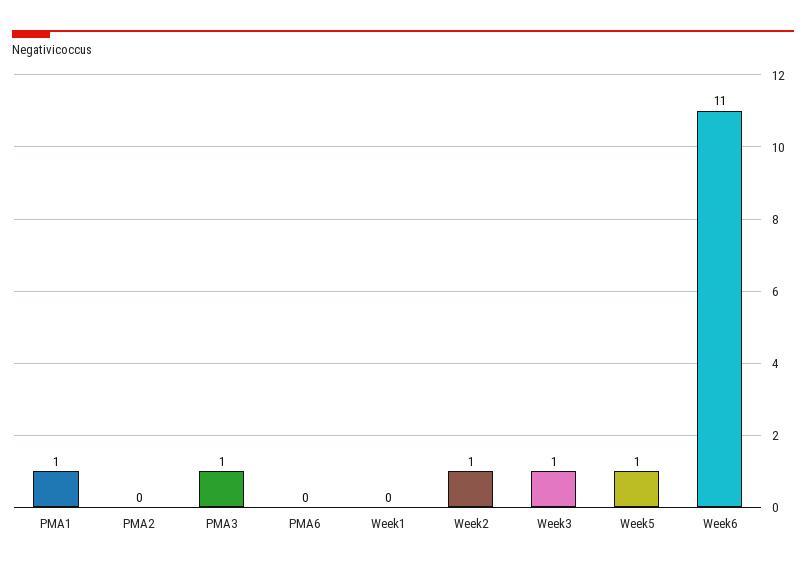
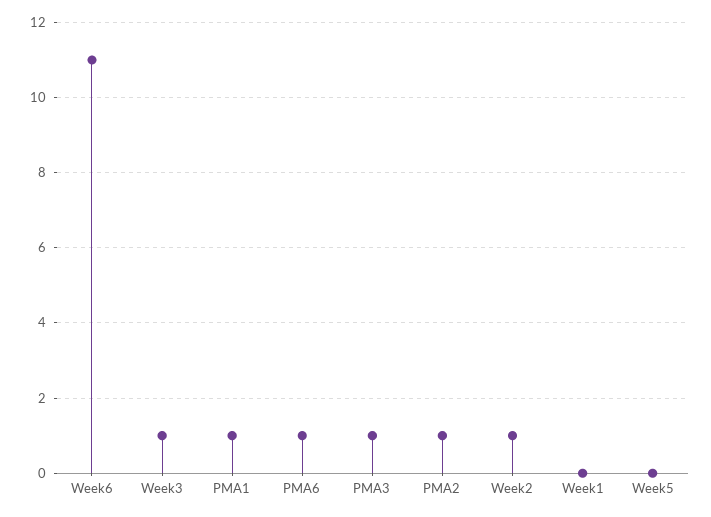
  {
    "PMA1": 1,
-   "PMA2": 0,
+   "PMA2": 1,
    "PMA3": 1,
-   "PMA6": 0,
+   "PMA6": 1,
    "Week1": 0,
    "Week2": 1,
    "Week3": 1,
-   "Week5": 1,
+   "Week5": 0,
    "Week6": 11
  }

